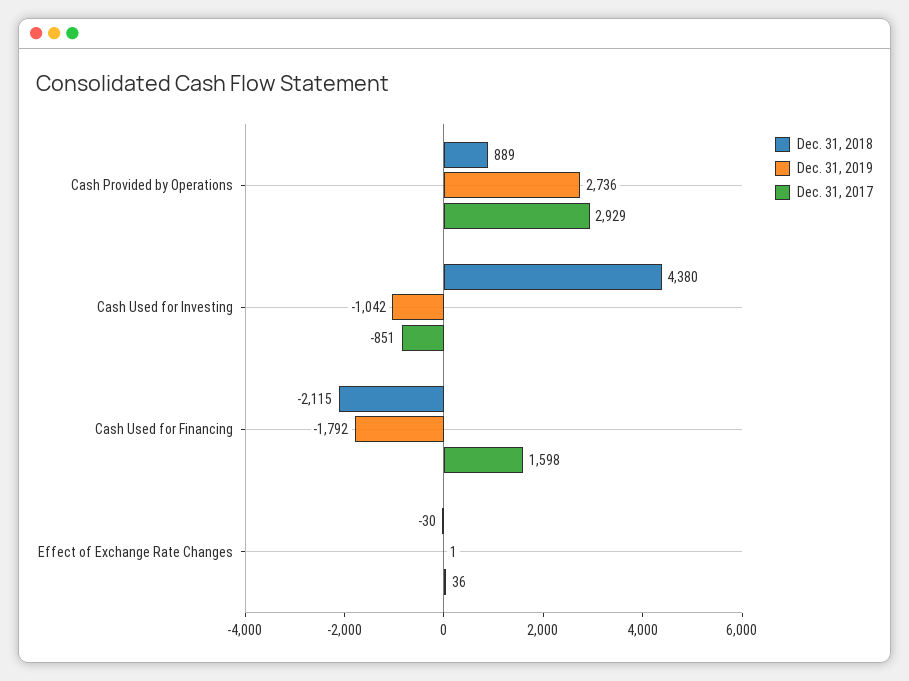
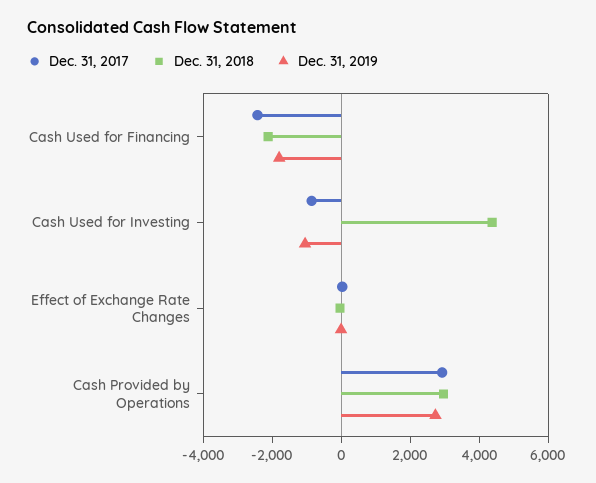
  {
    "Dec. 31, 2018": {
-     "Cash Provided by Operations": 889,
+     "Cash Provided by Operations": 3000,
      "Cash Used for Investing": 4380,
      "Cash Used for Financing": -2115,
      "Effect of Exchange Rate Changes": -30
    },
    "Dec. 31, 2019": {
      "Cash Provided by Operations": 2736,
      "Cash Used for Investing": -1042,
      "Cash Used for Financing": -1792,
      "Effect of Exchange Rate Changes": 1
    },
    "Dec. 31, 2017": {
      "Cash Provided by Operations": 2929,
      "Cash Used for Investing": -851,
-     "Cash Used for Financing": 1598,
+     "Cash Used for Financing": -2500,
      "Effect of Exchange Rate Changes": 36
    }
  }

